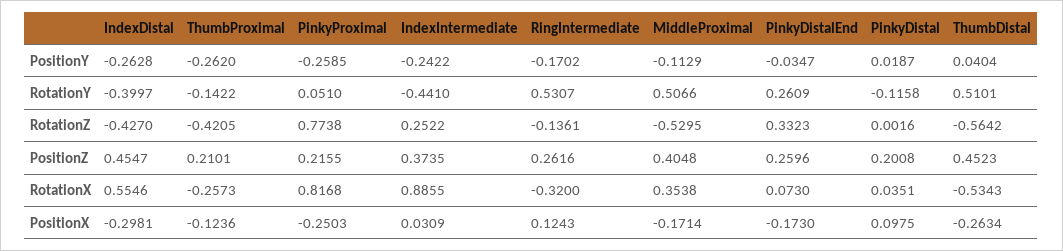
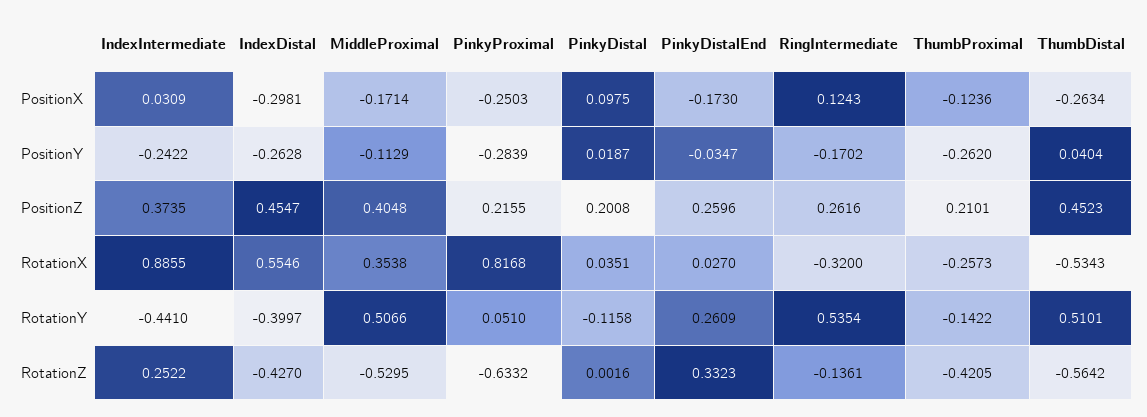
  {
    "IndexDistal": {
      "PositionY": -0.2628,
      "RotationY": -0.3997,
      "RotationZ": -0.427,
      "PositionZ": 0.4547,
      "RotationX": 0.5546,
      "PositionX": -0.2981
    },
    "ThumbProximal": {
      "PositionY": -0.262,
      "RotationY": -0.1422,
      "RotationZ": -0.4205,
      "PositionZ": 0.2101,
      "RotationX": -0.2573,
      "PositionX": -0.1236
    },
    "PinkyProximal": {
-     "PositionY": -0.2585,
+     "PositionY": -0.2839,
      "RotationY": 0.051,
-     "RotationZ": 0.7738,
+     "RotationZ": -0.6332,
      "PositionZ": 0.2155,
      "RotationX": 0.8168,
      "PositionX": -0.2503
    },
    "IndexIntermediate": {
      "PositionY": -0.2422,
      "RotationY": -0.441,
      "RotationZ": 0.2522,
      "PositionZ": 0.3735,
      "RotationX": 0.8855,
      "PositionX": 0.0309
    },
    "RingIntermediate": {
      "PositionY": -0.1702,
-     "RotationY": 0.5307,
+     "RotationY": 0.5354,
      "RotationZ": -0.1361,
      "PositionZ": 0.2616,
      "RotationX": -0.32,
      "PositionX": 0.1243
    },
    "MiddleProximal": {
      "PositionY": -0.1129,
      "RotationY": 0.5066,
      "RotationZ": -0.5295,
      "PositionZ": 0.4048,
      "RotationX": 0.3538,
      "PositionX": -0.1714
    },
    "PinkyDistalEnd": {
      "PositionY": -0.0347,
      "RotationY": 0.2609,
      "RotationZ": 0.3323,
      "PositionZ": 0.2596,
-     "RotationX": 0.073,
+     "RotationX": 0.027,
      "PositionX": -0.173
    },
    "PinkyDistal": {
      "PositionY": 0.0187,
      "RotationY": -0.1158,
      "RotationZ": 0.0016,
      "PositionZ": 0.2008,
      "RotationX": 0.0351,
      "PositionX": 0.0975
    },
    "ThumbDistal": {
      "PositionY": 0.0404,
      "RotationY": 0.5101,
      "RotationZ": -0.5642,
      "PositionZ": 0.4523,
      "RotationX": -0.5343,
      "PositionX": -0.2634
    }
  }

